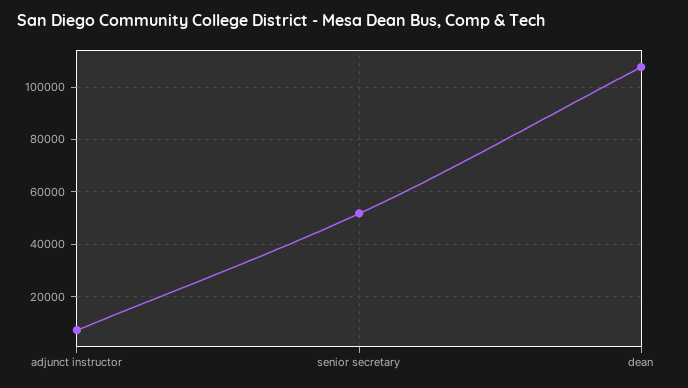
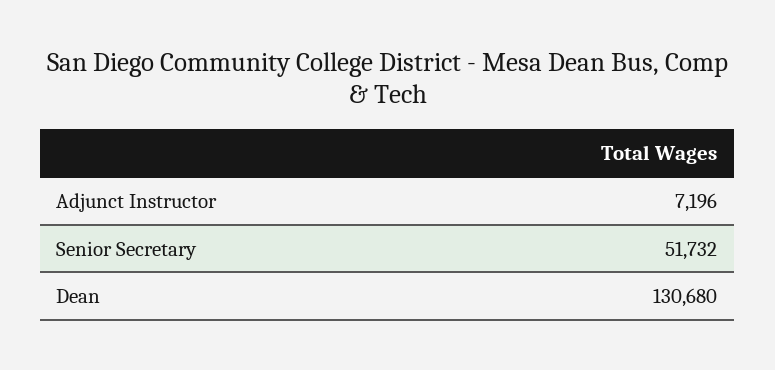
  {
    "adjunct instructor": 7196,
    "senior secretary": 51732,
-   "dean": 107500
+   "dean": 130680
  }

